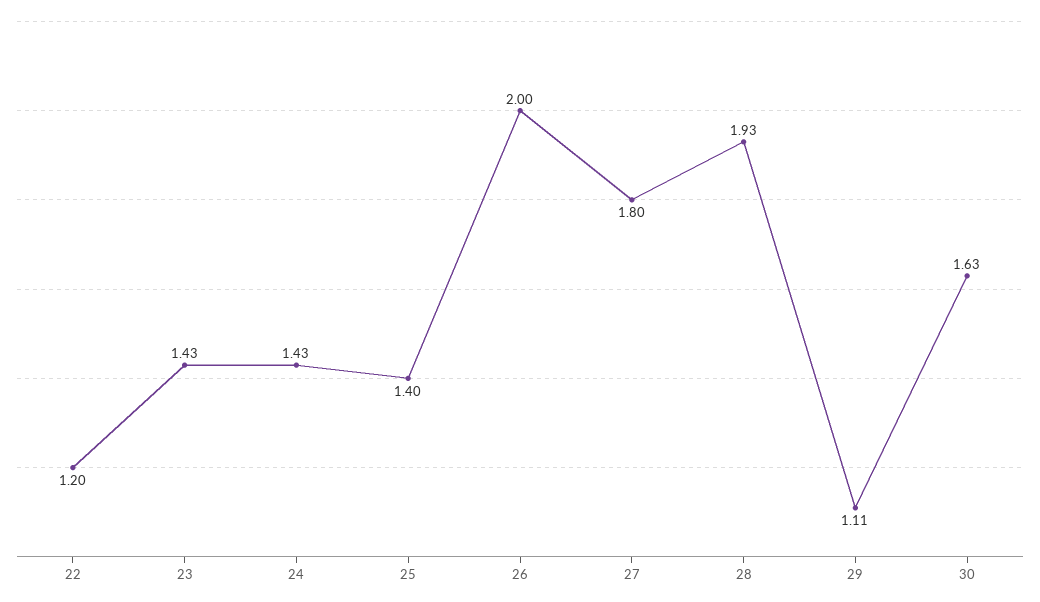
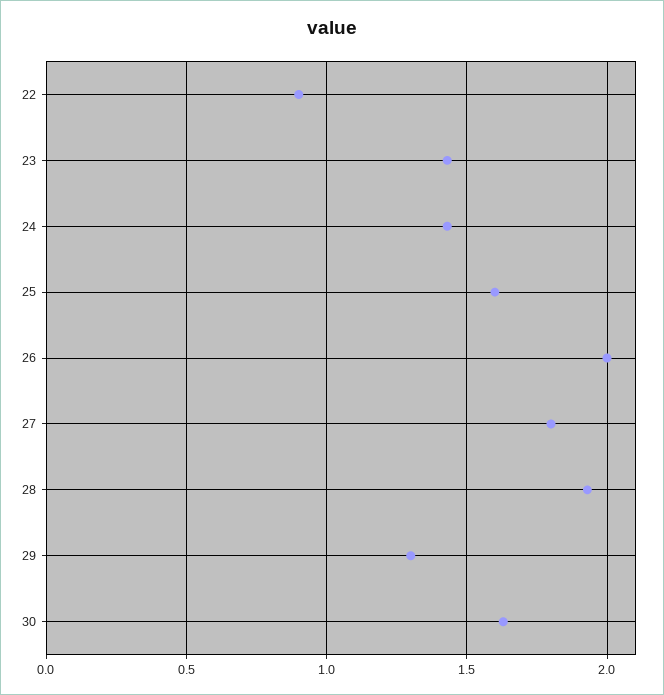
  {
-   "22": 1.2,
+   "22": 0.9,
    "23": 1.43,
    "24": 1.43,
-   "25": 1.4,
+   "25": 1.6,
    "26": 2,
    "27": 1.8,
    "28": 1.93,
-   "29": 1.11,
+   "29": 1.3,
    "30": 1.63
  }

